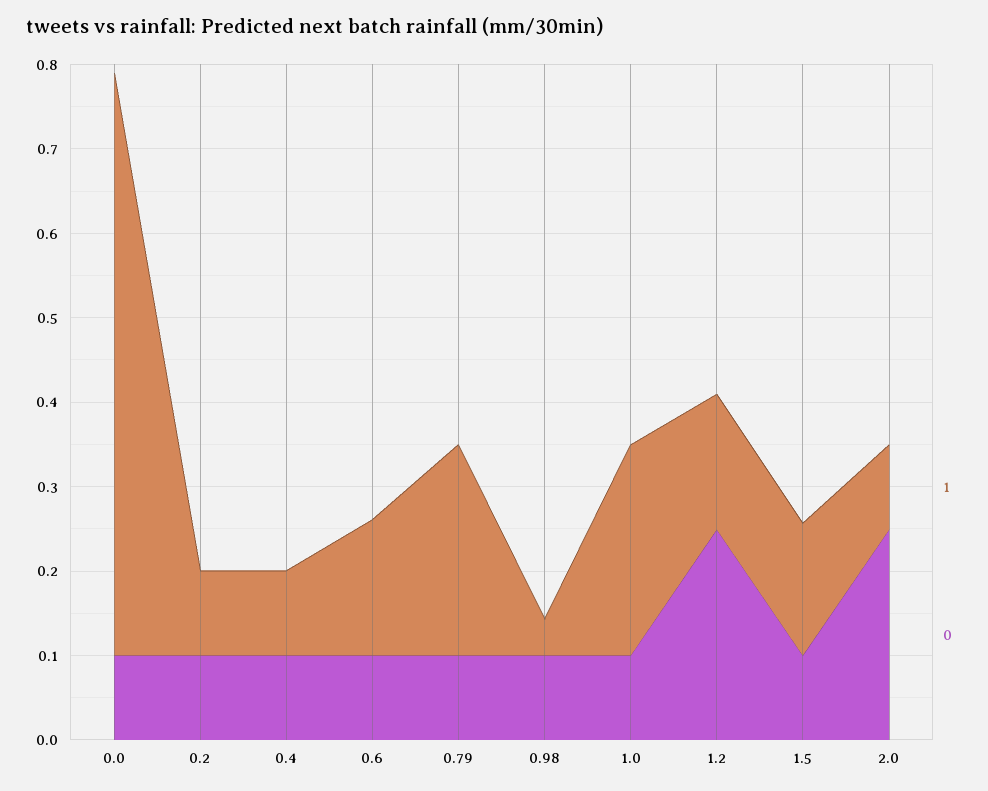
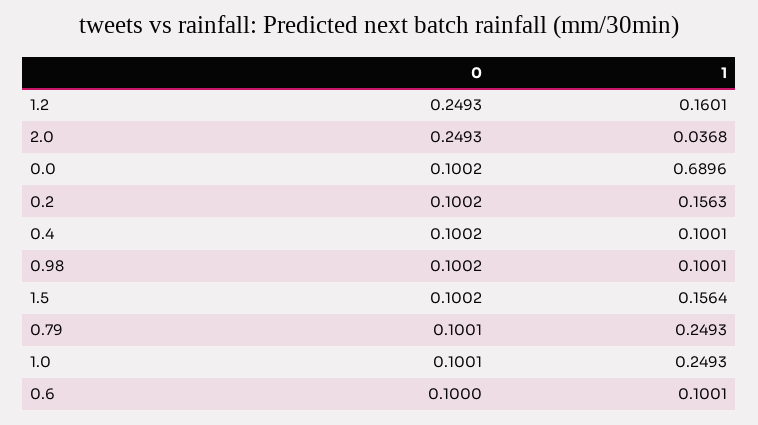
  {
    "1": {
      "0.0": 0.6896,
-     "0.2": 0.1,
+     "0.2": 0.1563,
      "0.4": 0.1001,
-     "0.6": 0.16,
+     "0.6": 0.1001,
      "0.79": 0.2493,
-     "0.98": 0.04,
+     "0.98": 0.1001,
      "1.0": 0.2493,
      "1.2": 0.1601,
      "1.5": 0.1564,
-     "2.0": 0.1
+     "2.0": 0.0368
    },
    "0": {
      "0.0": 0.1002,
      "0.2": 0.1002,
      "0.4": 0.1002,
      "0.6": 0.1,
      "0.79": 0.1001,
      "0.98": 0.1002,
      "1.0": 0.1001,
      "1.2": 0.2493,
      "1.5": 0.1002,
      "2.0": 0.2493
    }
  }

